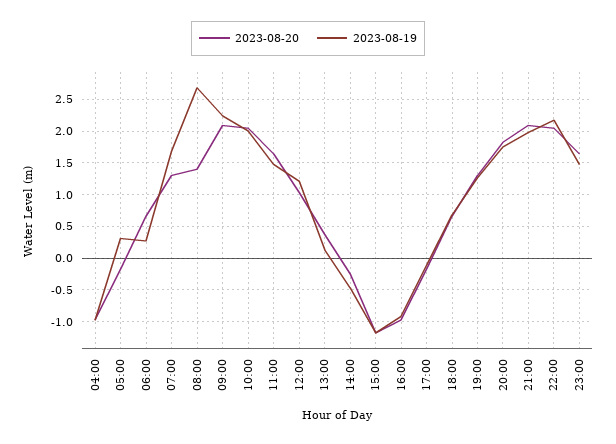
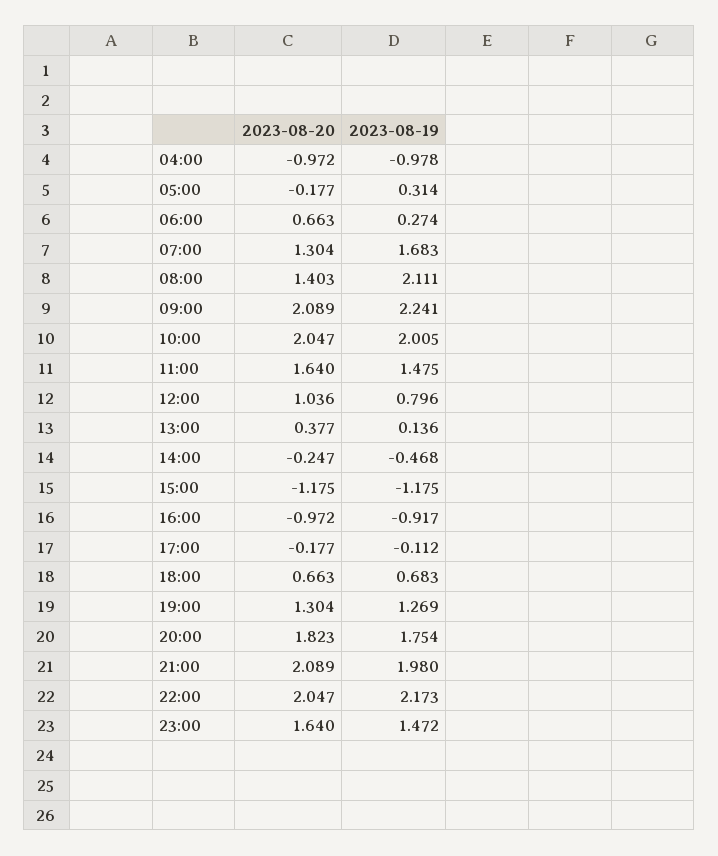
  {
    "2023-08-20": {
      "04:00": -0.972,
      "05:00": -0.177,
      "06:00": 0.663,
      "07:00": 1.304,
      "08:00": 1.403,
      "09:00": 2.089,
      "10:00": 2.047,
      "11:00": 1.64,
      "12:00": 1.036,
      "13:00": 0.377,
      "14:00": -0.247,
      "15:00": -1.175,
      "16:00": -0.972,
      "17:00": -0.177,
      "18:00": 0.663,
      "19:00": 1.304,
      "20:00": 1.823,
      "21:00": 2.089,
      "22:00": 2.047,
      "23:00": 1.64
    },
    "2023-08-19": {
      "04:00": -0.978,
      "05:00": 0.314,
      "06:00": 0.274,
      "07:00": 1.683,
-     "08:00": 2.7,
+     "08:00": 2.111,
      "09:00": 2.241,
      "10:00": 2.005,
      "11:00": 1.475,
-     "12:00": 1.2,
+     "12:00": 0.796,
      "13:00": 0.136,
      "14:00": -0.468,
      "15:00": -1.175,
      "16:00": -0.917,
      "17:00": -0.112,
      "18:00": 0.683,
      "19:00": 1.269,
      "20:00": 1.754,
      "21:00": 1.98,
      "22:00": 2.173,
      "23:00": 1.472
    }
  }

